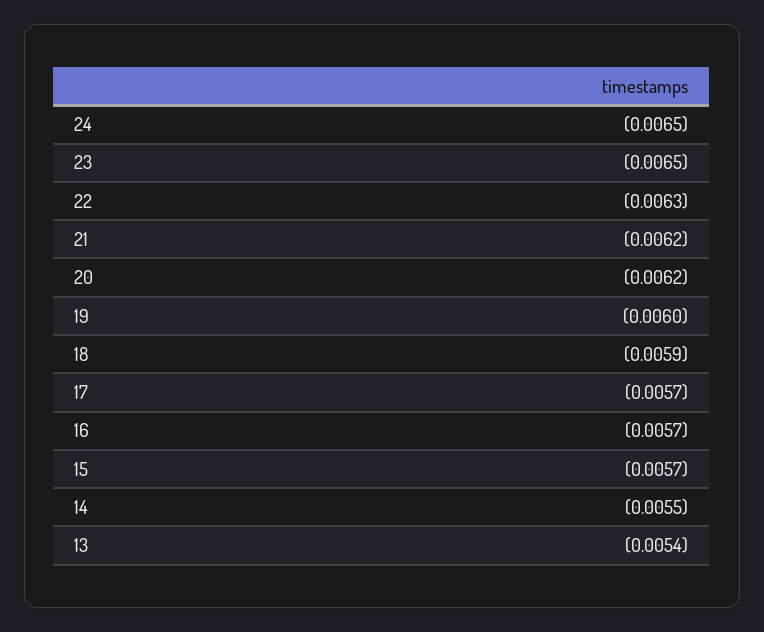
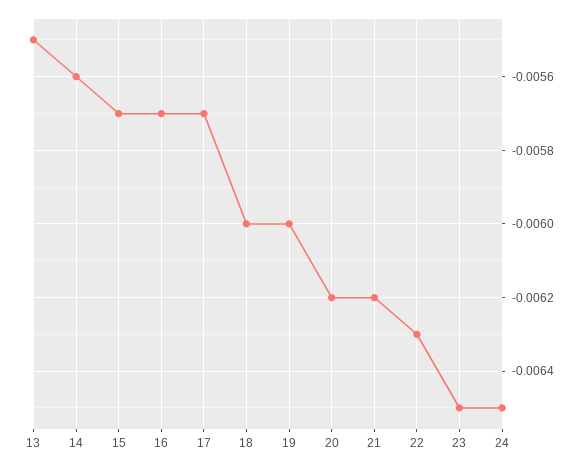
  {
    "24": -0.0065,
    "23": -0.0065,
    "22": -0.0063,
    "21": -0.0062,
    "20": -0.0062,
    "19": -0.006,
-   "18": -0.0059,
+   "18": -0.006,
    "17": -0.0057,
    "16": -0.0057,
    "15": -0.0057,
-   "14": -0.0055,
+   "14": -0.0056,
-   "13": -0.0054
+   "13": -0.0055
  }

